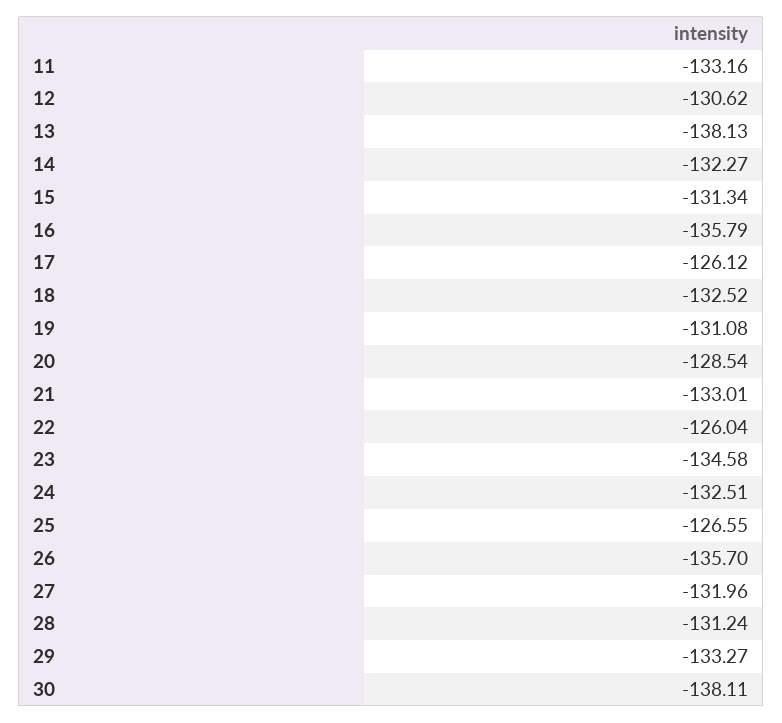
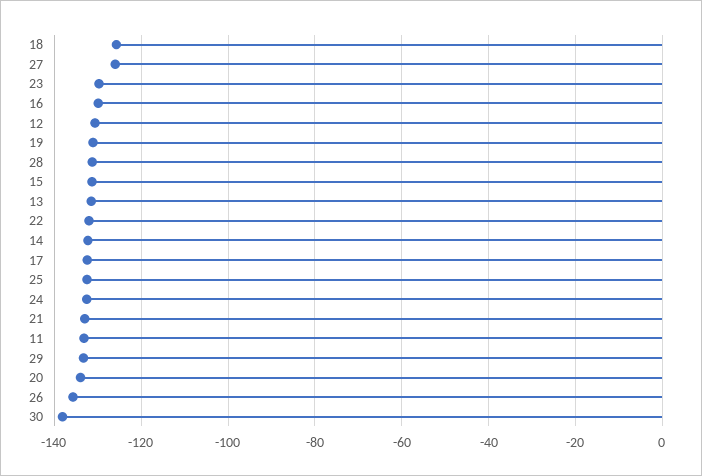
  {
    "11": -133.16,
    "12": -130.62,
-   "13": -138.13,
+   "13": -132,
    "14": -132.27,
    "15": -131.34,
-   "16": -135.79,
+   "16": -130,
-   "17": -126.12,
+   "17": -132,
-   "18": -132.52,
+   "18": -126,
    "19": -131.08,
-   "20": -128.54,
+   "20": -134,
    "21": -133.01,
-   "22": -126.04,
+   "22": -132,
-   "23": -134.58,
+   "23": -130,
    "24": -132.51,
-   "25": -126.55,
+   "25": -132,
    "26": -135.7,
-   "27": -131.96,
+   "27": -126,
    "28": -131.24,
    "29": -133.27,
    "30": -138.11
  }

